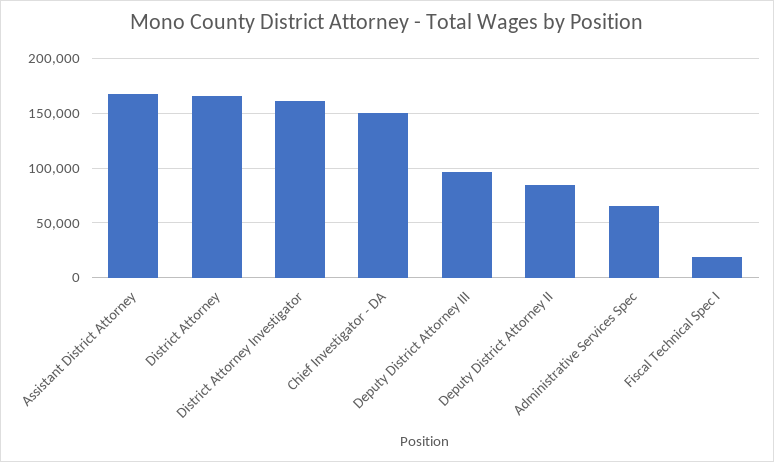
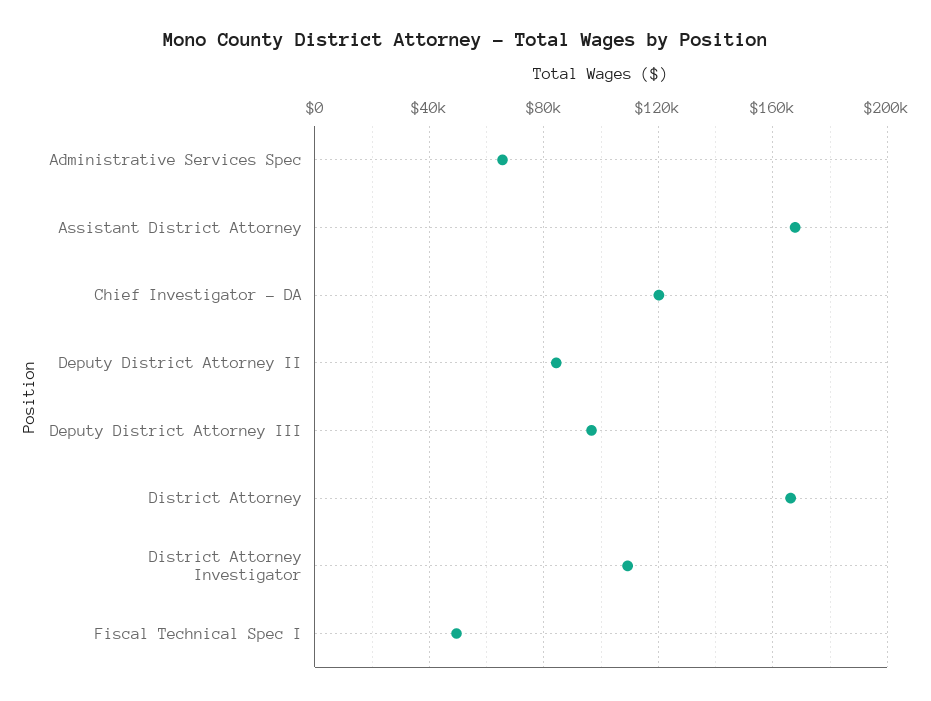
  {
    "Assistant District Attorney": 170000,
    "District Attorney": 165000,
-   "District Attorney Investigator": 160000,
+   "District Attorney Investigator": 110000,
-   "Chief Investigator - DA": 150000,
+   "Chief Investigator - DA": 120000,
    "Deputy District Attorney III": 95000,
    "Deputy District Attorney II": 85000,
    "Administrative Services Spec": 65000,
-   "Fiscal Technical Spec I": 20000
+   "Fiscal Technical Spec I": 50000
  }

